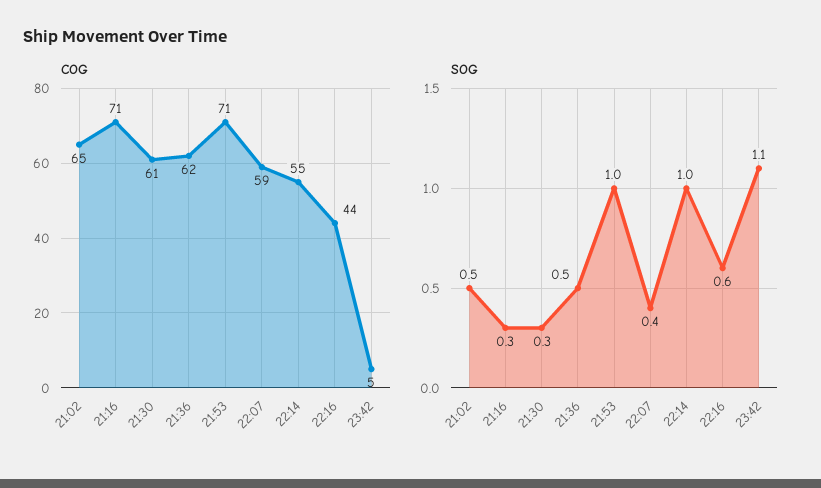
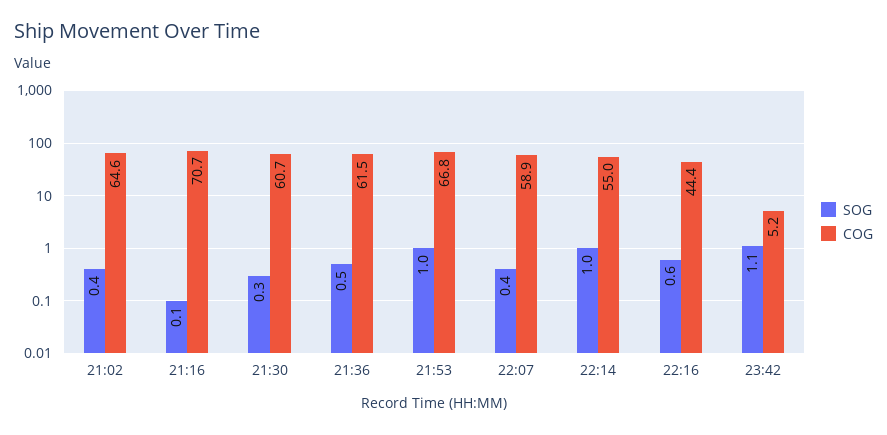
  {
    "COG": {
      "21:02": 64.6,
      "21:16": 70.7,
      "21:30": 60.7,
      "21:36": 61.5,
-     "21:53": 71,
+     "21:53": 66.8,
      "22:07": 58.9,
      "22:14": 55,
      "22:16": 44.4,
      "23:42": 5.2
    },
    "SOG": {
-     "21:02": 0.5,
+     "21:02": 0.4,
-     "21:16": 0.3,
+     "21:16": 0.1,
      "21:30": 0.3,
      "21:36": 0.5,
      "21:53": 1,
      "22:07": 0.4,
      "22:14": 1,
      "22:16": 0.6,
      "23:42": 1.1
    }
  }

